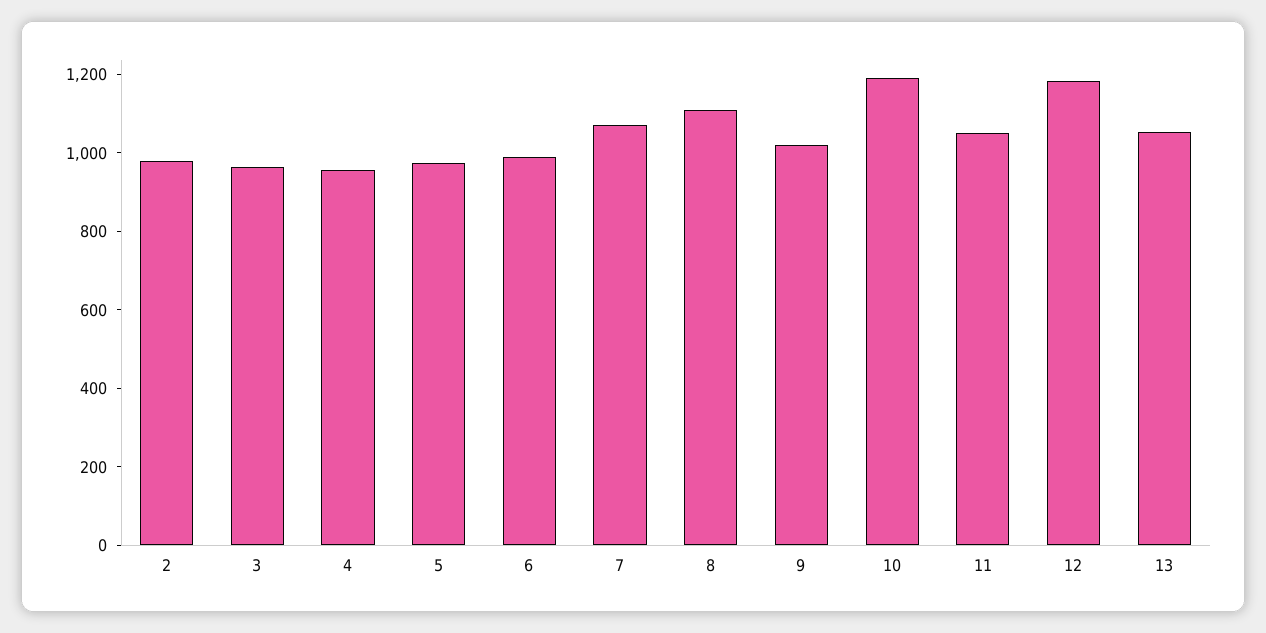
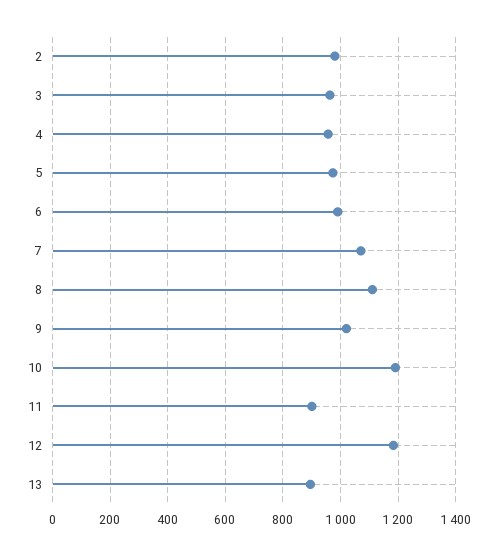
  {
    "2": 975,
    "3": 975,
    "4": 950,
    "5": 975,
    "6": 1000,
    "7": 1075,
    "8": 1100,
    "9": 1025,
    "10": 1200,
-   "11": 1050,
+   "11": 900,
    "12": 1175,
-   "13": 1050
+   "13": 900
  }

